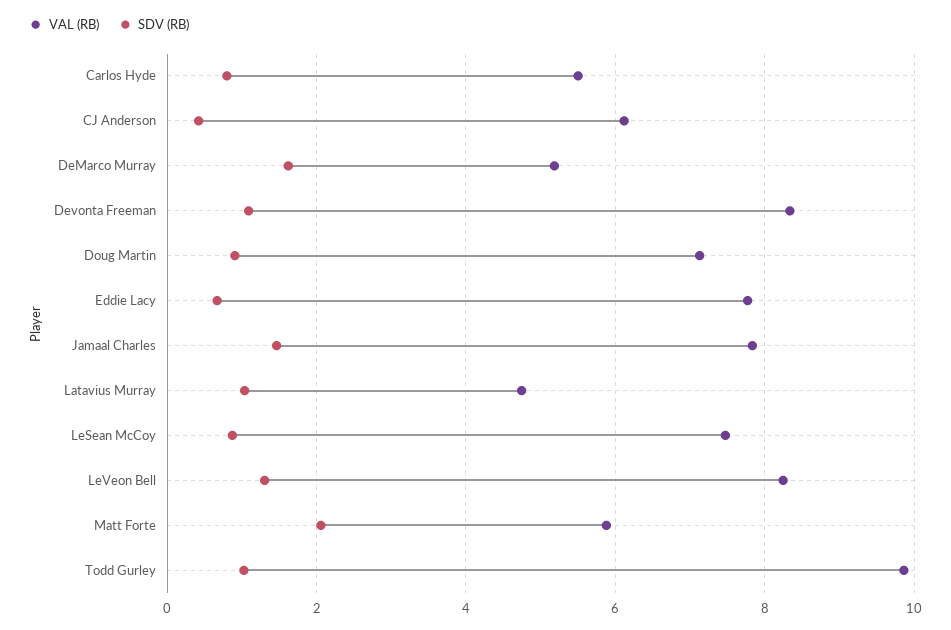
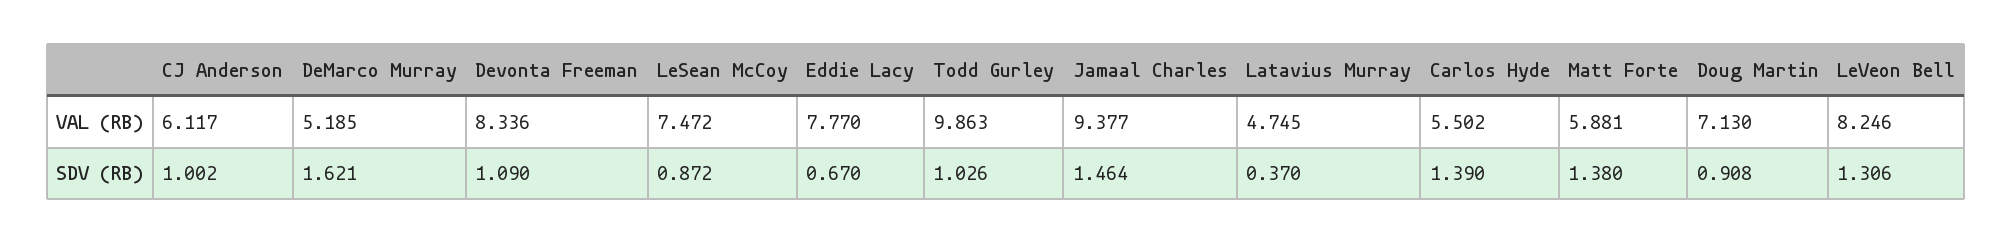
  {
    "VAL (RB)": {
      "Carlos Hyde": 5.502,
      "CJ Anderson": 6.117,
      "DeMarco Murray": 5.185,
      "Devonta Freeman": 8.336,
      "Doug Martin": 7.13,
      "Eddie Lacy": 7.77,
-     "Jamaal Charles": 7.8,
+     "Jamaal Charles": 9.377,
      "Latavius Murray": 4.745,
      "LeSean McCoy": 7.472,
      "LeVeon Bell": 8.246,
      "Matt Forte": 5.881,
      "Todd Gurley": 9.863
    },
    "SDV (RB)": {
-     "Carlos Hyde": 0.8,
+     "Carlos Hyde": 1.39,
-     "CJ Anderson": 0.4,
+     "CJ Anderson": 1.002,
      "DeMarco Murray": 1.621,
      "Devonta Freeman": 1.09,
      "Doug Martin": 0.908,
      "Eddie Lacy": 0.67,
      "Jamaal Charles": 1.464,
-     "Latavius Murray": 1,
+     "Latavius Murray": 0.37,
      "LeSean McCoy": 0.872,
      "LeVeon Bell": 1.306,
-     "Matt Forte": 2,
+     "Matt Forte": 1.38,
      "Todd Gurley": 1.026
    }
  }

